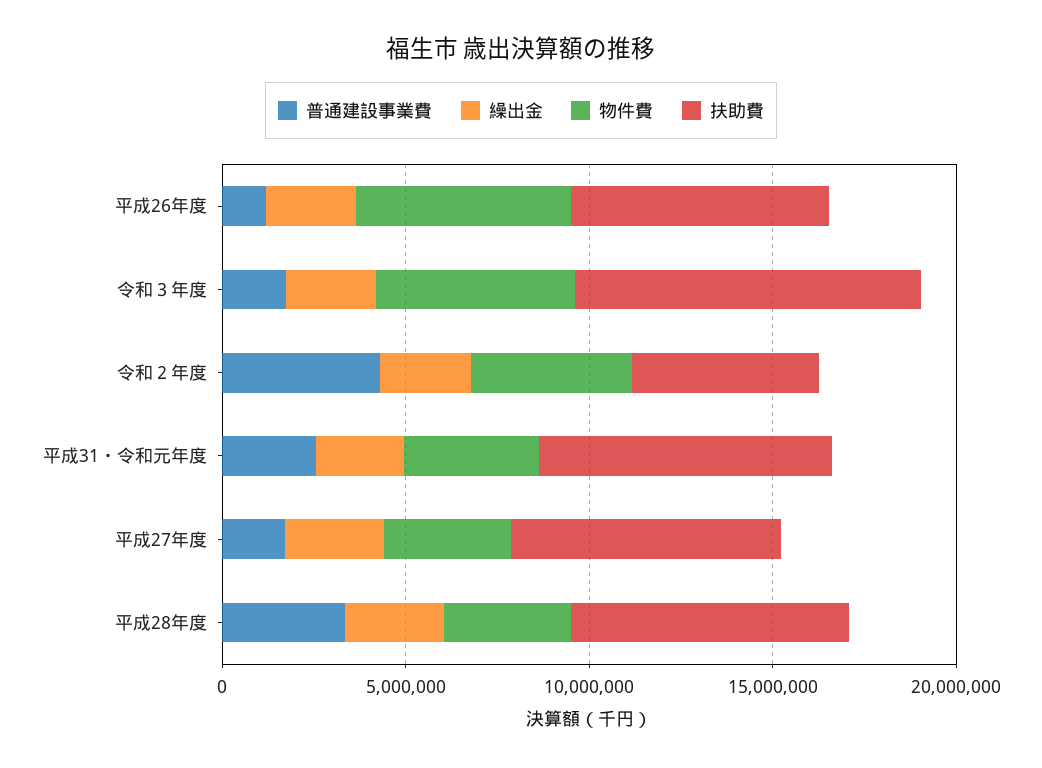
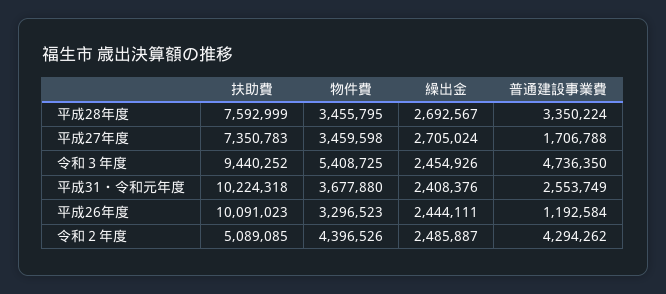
  {
    "普通建設事業費": {
      "平成26年度": 1192584,
-     "令和３年度": 2000000,
+     "令和３年度": 4736350,
      "令和２年度": 4294262,
      "平成31・令和元年度": 2553749,
      "平成27年度": 1706788,
      "平成28年度": 3350224
    },
    "繰出金": {
      "平成26年度": 2444111,
      "令和３年度": 2454926,
      "令和２年度": 2485887,
      "平成31・令和元年度": 2408376,
      "平成27年度": 2705024,
      "平成28年度": 2692567
    },
    "物件費": {
-     "平成26年度": 6000000,
+     "平成26年度": 3296523,
      "令和３年度": 5408725,
      "令和２年度": 4396526,
      "平成31・令和元年度": 3677880,
      "平成27年度": 3459598,
      "平成28年度": 3455795
    },
    "扶助費": {
-     "平成26年度": 7000000,
+     "平成26年度": 10091023,
      "令和３年度": 9440252,
      "令和２年度": 5089085,
-     "平成31・令和元年度": 8000000,
+     "平成31・令和元年度": 10224318,
      "平成27年度": 7350783,
      "平成28年度": 7592999
    }
  }

